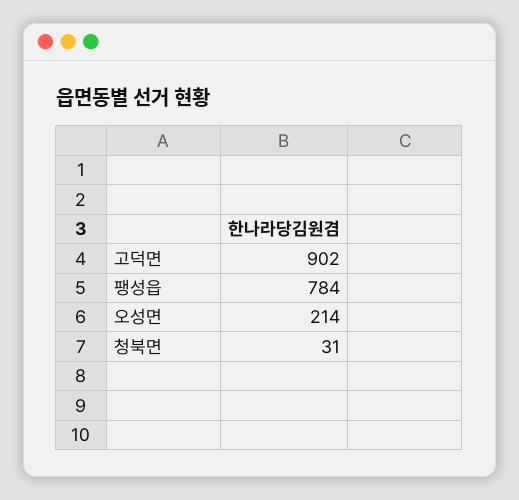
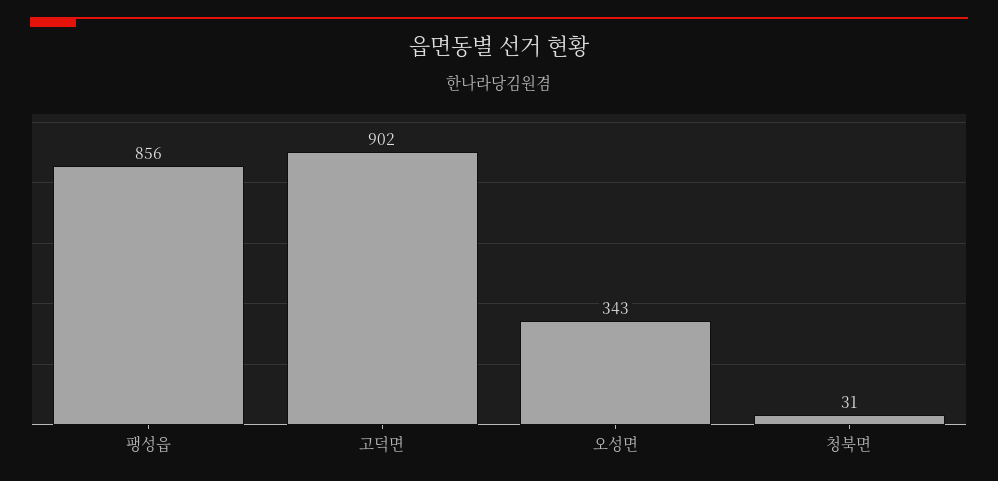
  {
    "고덕면": 902,
-   "팽성읍": 784,
+   "팽성읍": 856,
-   "오성면": 214,
+   "오성면": 343,
    "청북면": 31
  }

